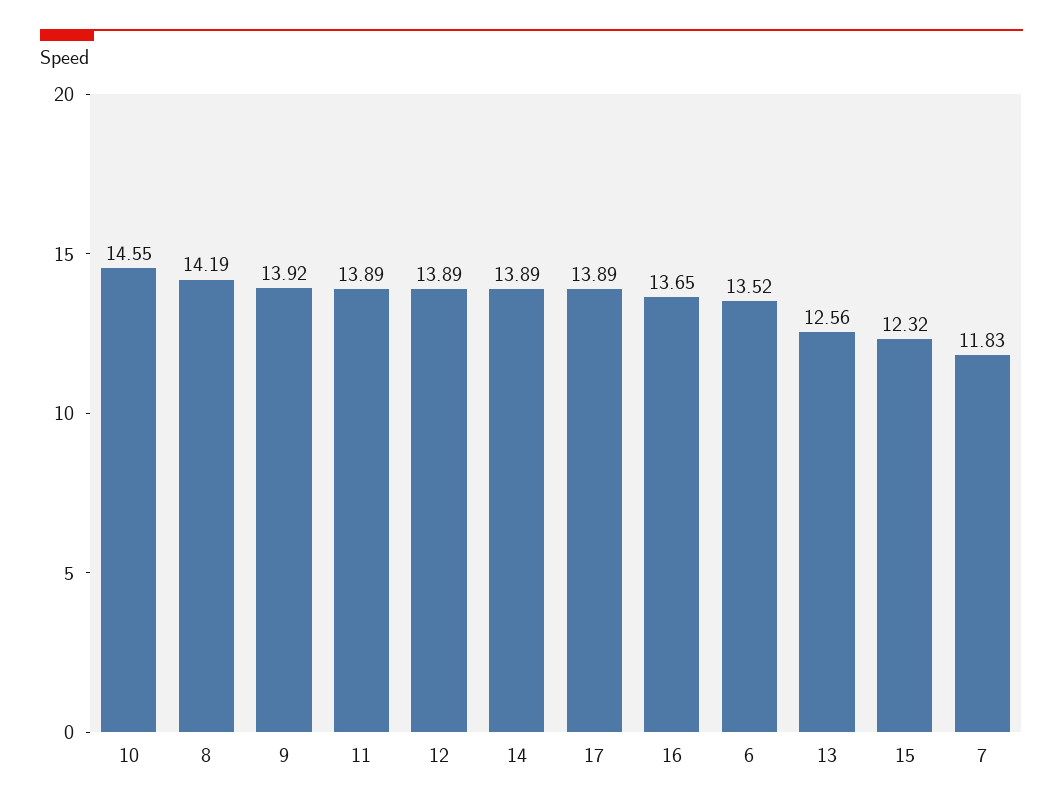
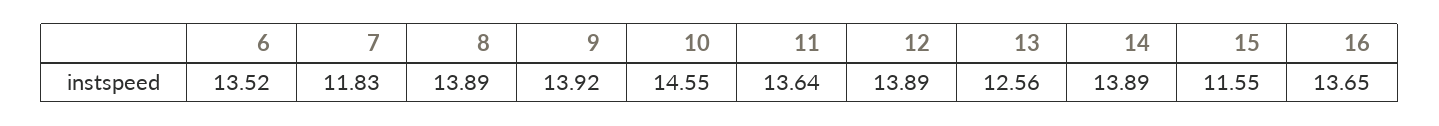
  {
    "10": 14.55,
-   "8": 14.19,
+   "8": 13.89,
    "9": 13.92,
-   "11": 13.89,
+   "11": 13.64,
    "12": 13.89,
    "14": 13.89,
-   "17": 13.89,
    "16": 13.65,
    "6": 13.52,
    "13": 12.56,
-   "15": 12.32,
+   "15": 11.55,
    "7": 11.83
  }

